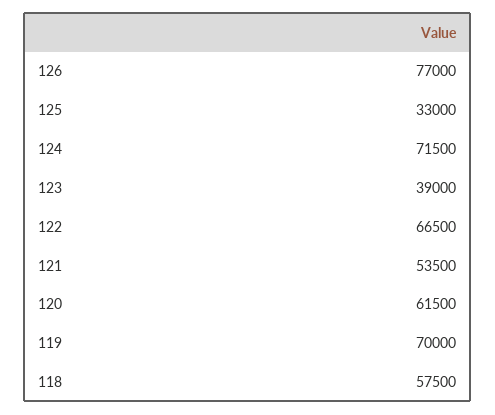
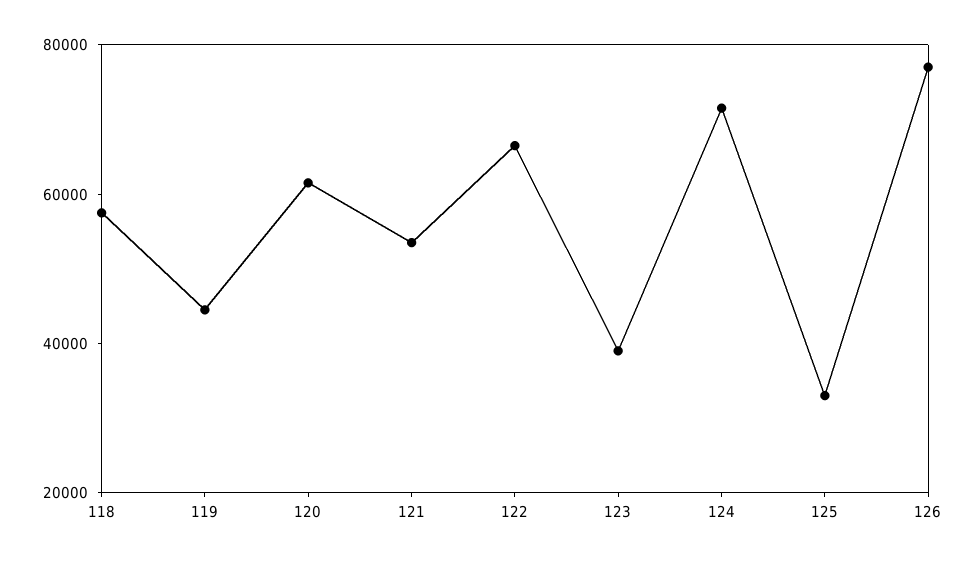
  {
    "126": 77000,
    "125": 33000,
    "124": 71500,
    "123": 39000,
    "122": 66500,
    "121": 53500,
    "120": 61500,
-   "119": 70000,
+   "119": 45000,
    "118": 57500
  }

